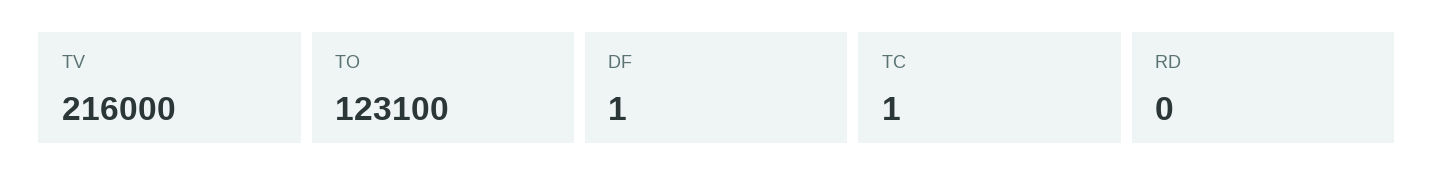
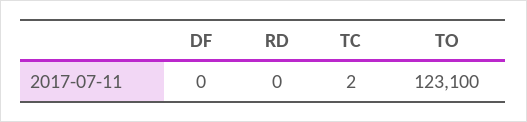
  {
-   "TV": 216000,
    "TO": 123100,
-   "DF": 1,
+   "DF": 0,
-   "TC": 1,
+   "TC": 2,
    "RD": 0
  }

